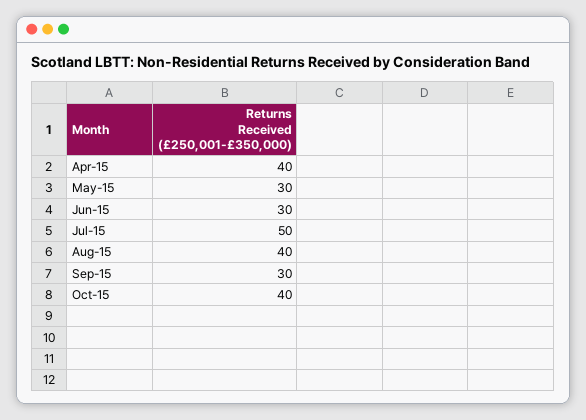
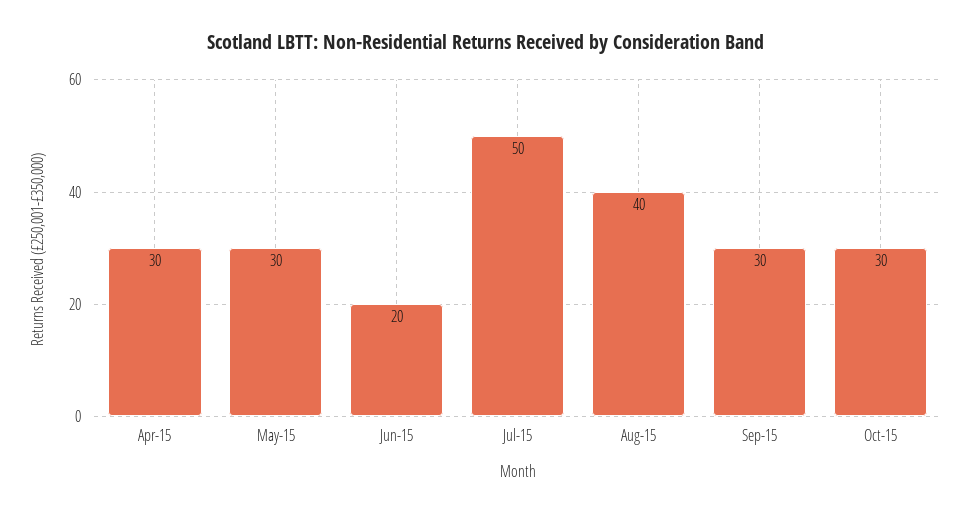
  {
-   "Apr-15": 40,
+   "Apr-15": 30,
    "May-15": 30,
-   "Jun-15": 30,
+   "Jun-15": 20,
    "Jul-15": 50,
    "Aug-15": 40,
    "Sep-15": 30,
-   "Oct-15": 40
+   "Oct-15": 30
  }

